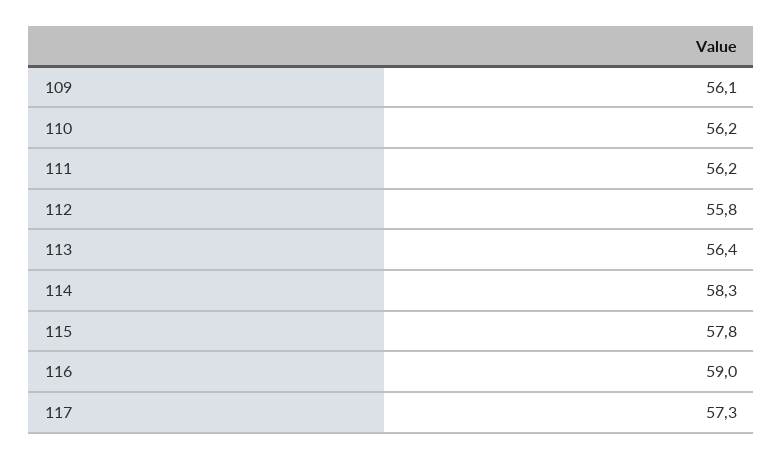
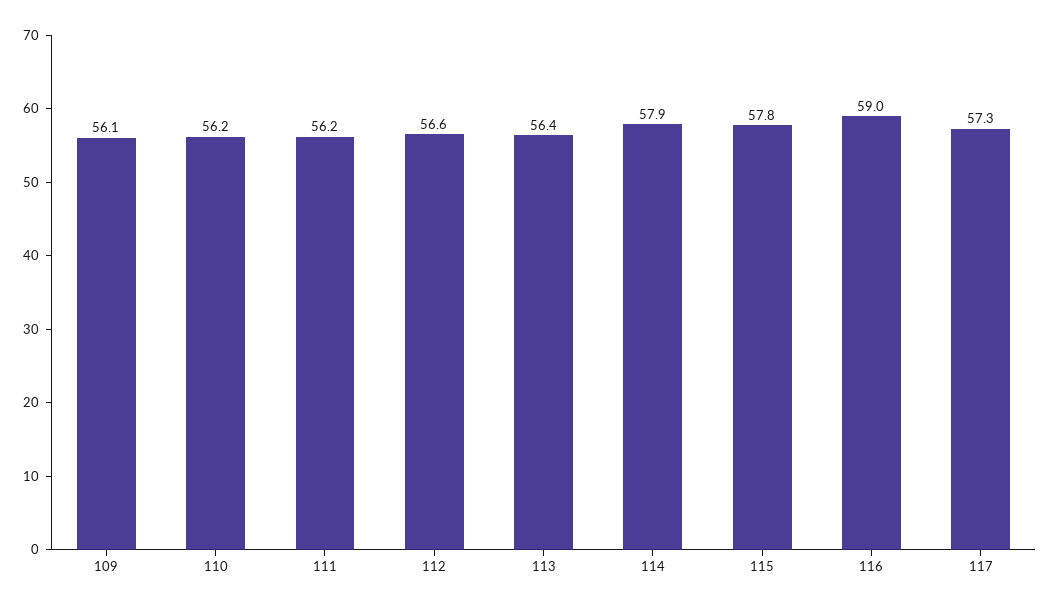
  {
    "109": 56.1,
    "110": 56.2,
    "111": 56.2,
-   "112": 55.8,
+   "112": 56.6,
    "113": 56.4,
-   "114": 58.3,
+   "114": 57.9,
    "115": 57.8,
    "116": 59,
    "117": 57.3
  }

